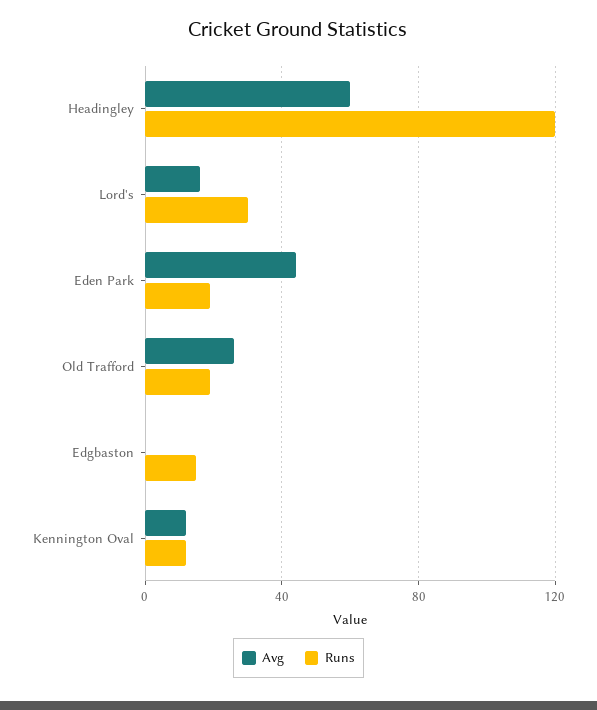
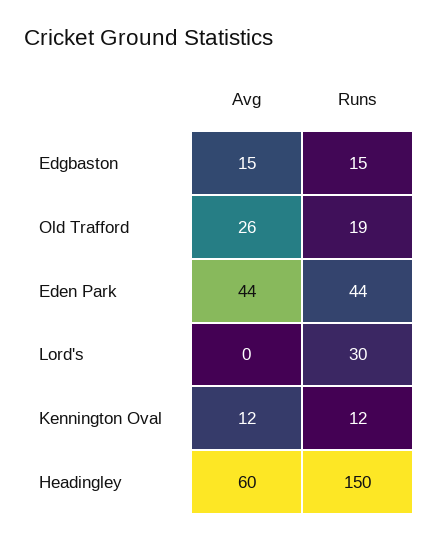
  {
    "Avg": {
      "Headingley": 60,
-     "Lord's": 15,
+     "Lord's": 0,
      "Eden Park": 44,
      "Old Trafford": 26,
-     "Edgbaston": 0,
+     "Edgbaston": 15,
      "Kennington Oval": 12
    },
    "Runs": {
-     "Headingley": 120,
+     "Headingley": 150,
      "Lord's": 30,
-     "Eden Park": 20,
+     "Eden Park": 44,
      "Old Trafford": 19,
      "Edgbaston": 15,
      "Kennington Oval": 12
    }
  }

